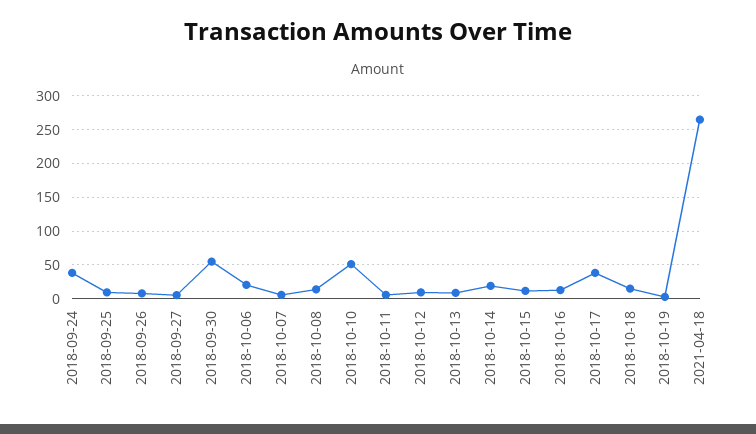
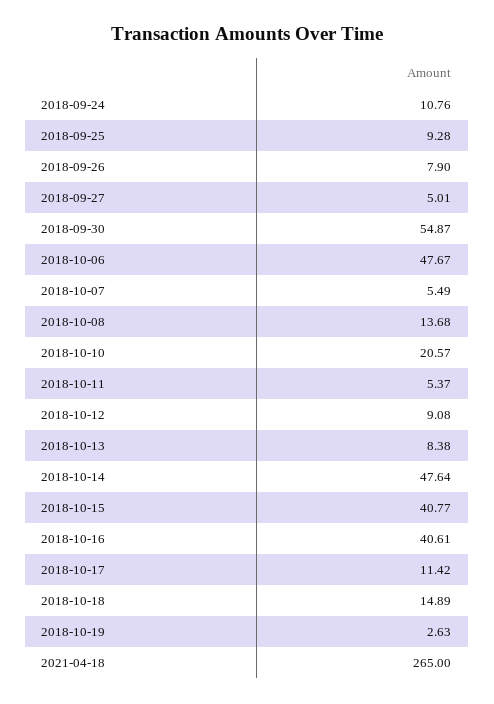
  {
-   "2018-09-24": 40,
+   "2018-09-24": 10.76,
    "2018-09-25": 9.28,
    "2018-09-26": 7.9,
    "2018-09-27": 5.01,
    "2018-09-30": 54.87,
-   "2018-10-06": 20,
+   "2018-10-06": 47.67,
    "2018-10-07": 5.49,
    "2018-10-08": 13.68,
-   "2018-10-10": 50,
+   "2018-10-10": 20.57,
    "2018-10-11": 5.37,
    "2018-10-12": 9.08,
    "2018-10-13": 8.38,
-   "2018-10-14": 20,
+   "2018-10-14": 47.64,
-   "2018-10-15": 10,
+   "2018-10-15": 40.77,
-   "2018-10-16": 10,
+   "2018-10-16": 40.61,
-   "2018-10-17": 40,
+   "2018-10-17": 11.42,
    "2018-10-18": 14.89,
    "2018-10-19": 2.63,
    "2021-04-18": 265
  }

